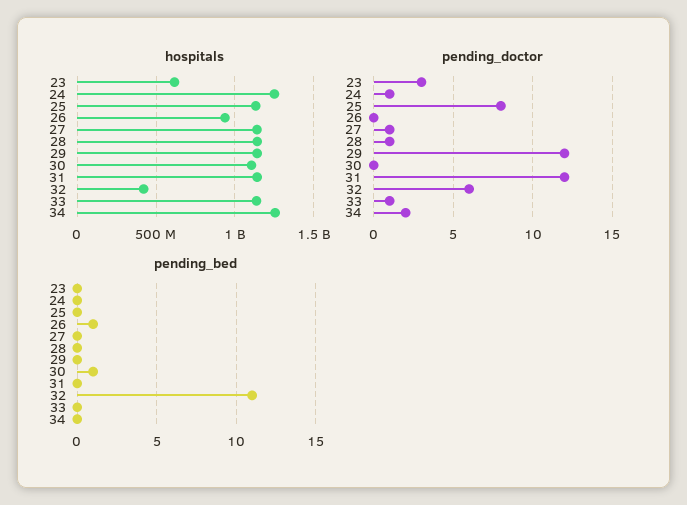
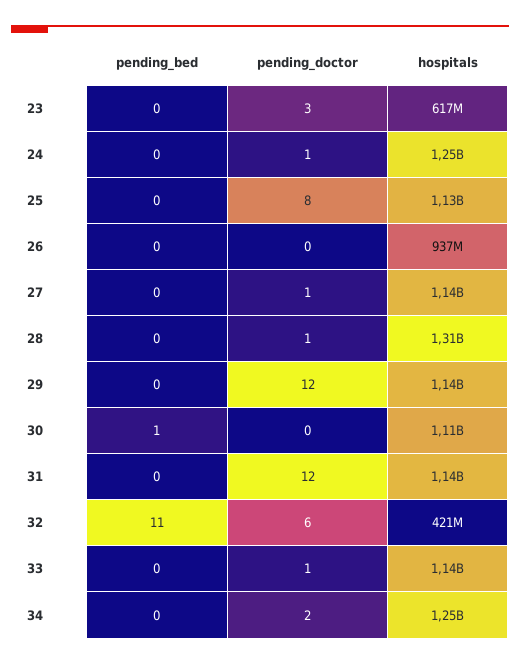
  {
    "hospitals": {
      "23": 617000000,
      "24": 1250000000,
      "25": 1130000000,
      "26": 937000000,
      "27": 1140000000,
-     "28": 1150000000,
+     "28": 1310000000,
      "29": 1140000000,
      "30": 1110000000,
      "31": 1140000000,
      "32": 421000000,
      "33": 1140000000,
      "34": 1250000000
    },
    "pending_doctor": {
      "23": 3,
      "24": 1,
      "25": 8,
      "26": 0,
      "27": 1,
      "28": 1,
      "29": 12,
      "30": 0,
      "31": 12,
      "32": 6,
      "33": 1,
      "34": 2
    },
    "pending_bed": {
      "23": 0,
      "24": 0,
      "25": 0,
-     "26": 1,
+     "26": 0,
      "27": 0,
      "28": 0,
      "29": 0,
      "30": 1,
      "31": 0,
      "32": 11,
      "33": 0,
      "34": 0
    }
  }

